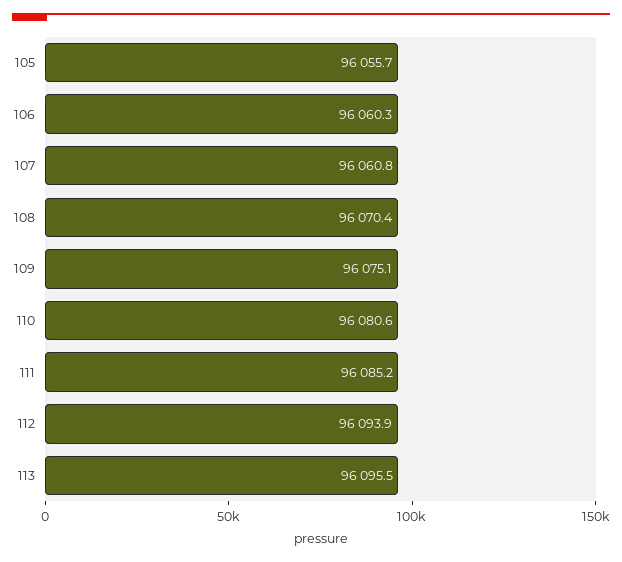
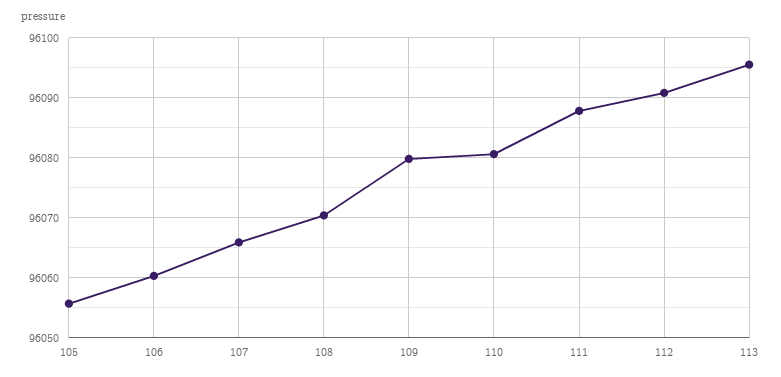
  {
    "105": 96055.7,
    "106": 96060.3,
-   "107": 96060.8,
+   "107": 96066,
    "108": 96070.4,
-   "109": 96075.1,
+   "109": 96080,
    "110": 96080.6,
-   "111": 96085.2,
+   "111": 96088,
-   "112": 96093.9,
+   "112": 96091,
    "113": 96095.5
  }

